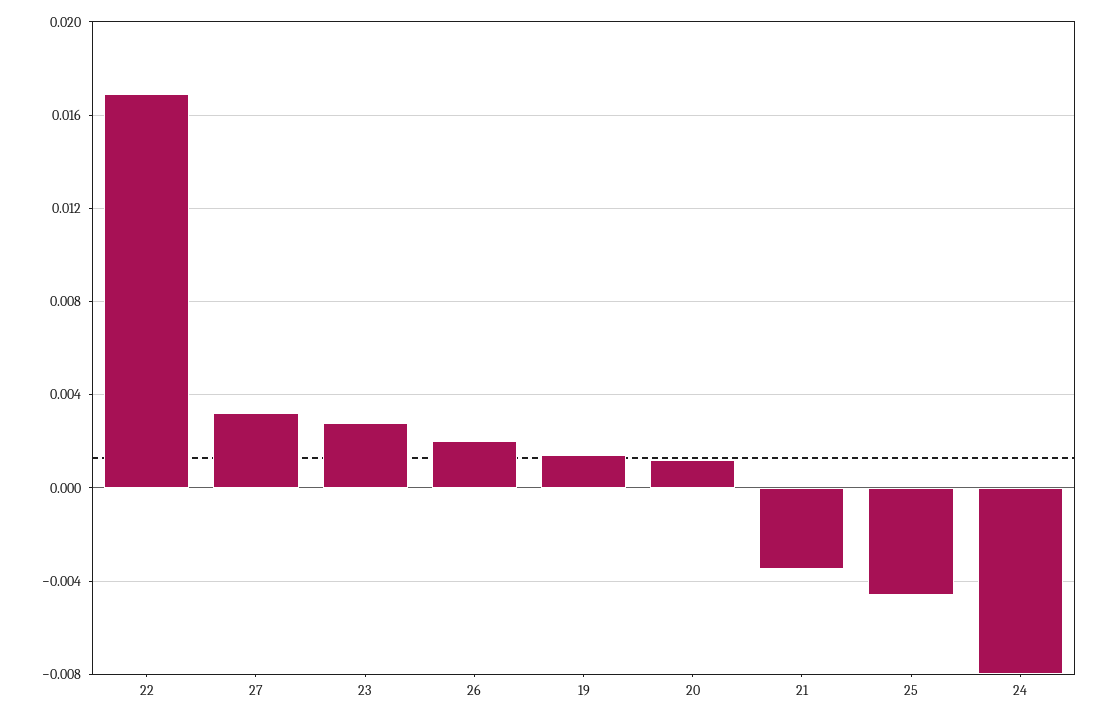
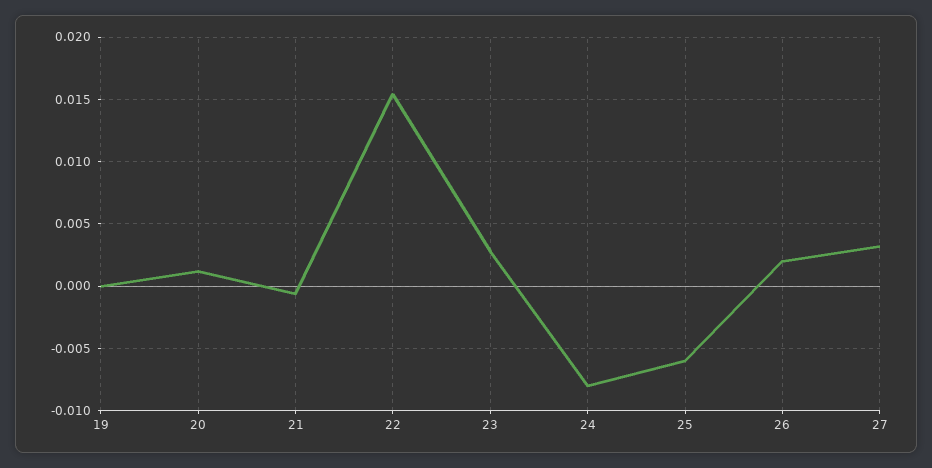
  {
-   "22": 0.017,
+   "22": 0.0155,
    "27": 0.003,
    "23": 0.003,
    "26": 0.002,
-   "19": 0.0015,
+   "19": 0,
    "20": 0.001,
-   "21": -0.0035,
+   "21": -0.0005,
-   "25": -0.0045,
+   "25": -0.006,
    "24": -0.008
  }

